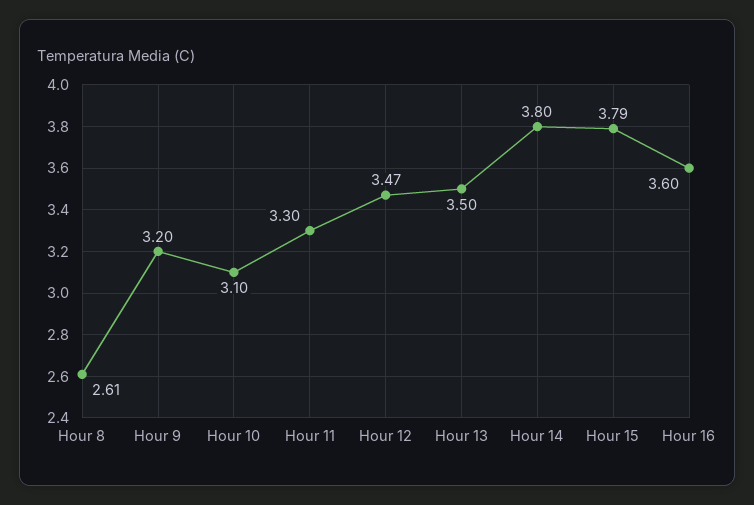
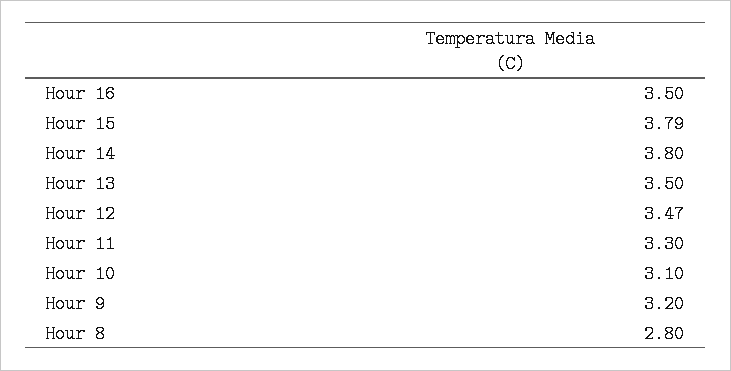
  {
-   "Hour 8": 2.61,
+   "Hour 8": 2.8,
    "Hour 9": 3.2,
    "Hour 10": 3.1,
    "Hour 11": 3.3,
    "Hour 12": 3.47,
    "Hour 13": 3.5,
    "Hour 14": 3.8,
    "Hour 15": 3.79,
-   "Hour 16": 3.6
+   "Hour 16": 3.5
  }

